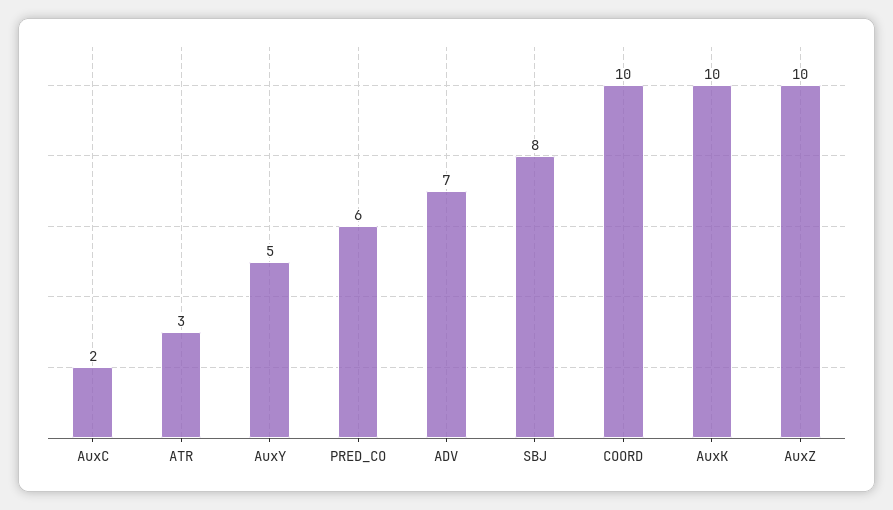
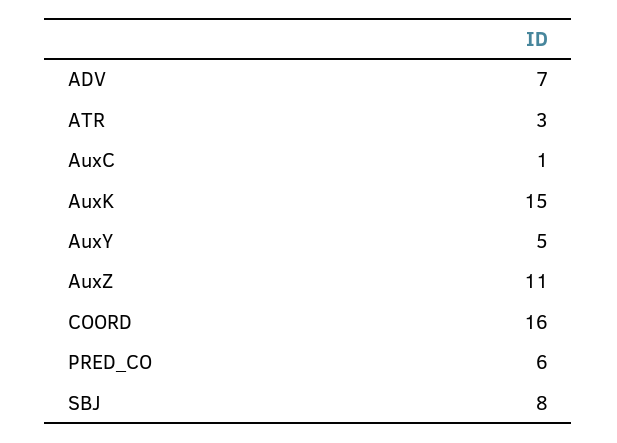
  {
-   "AuxC": 2,
+   "AuxC": 1,
    "ATR": 3,
    "AuxY": 5,
    "PRED_CO": 6,
    "ADV": 7,
    "SBJ": 8,
-   "COORD": 10,
+   "COORD": 16,
-   "AuxK": 10,
+   "AuxK": 15,
-   "AuxZ": 10
+   "AuxZ": 11
  }

